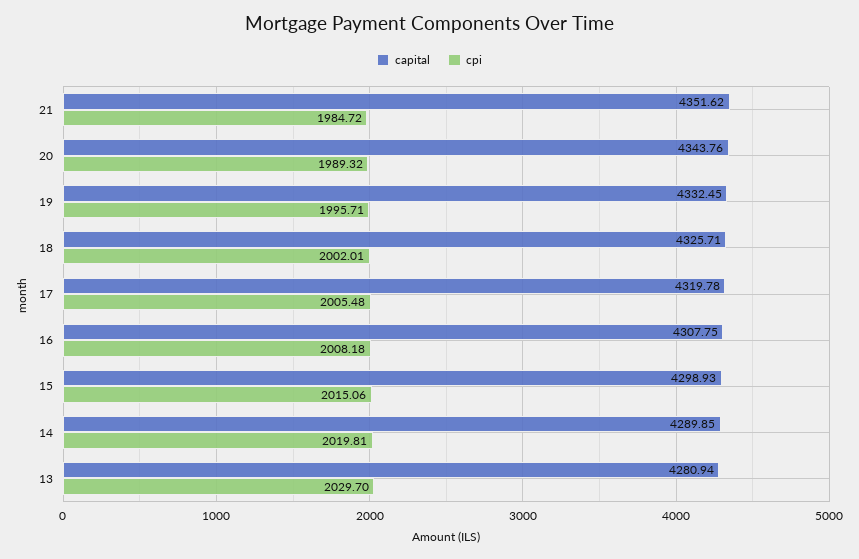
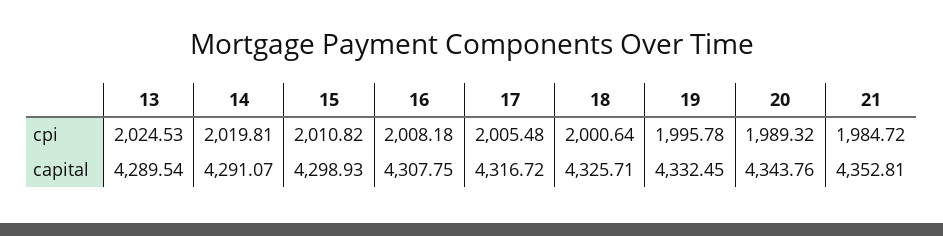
  {
    "capital": {
-     "21": 4351.62,
+     "21": 4352.81,
      "20": 4343.76,
      "19": 4332.45,
      "18": 4325.71,
-     "17": 4319.78,
+     "17": 4316.72,
      "16": 4307.75,
      "15": 4298.93,
-     "14": 4289.85,
+     "14": 4291.07,
-     "13": 4280.94
+     "13": 4289.54
    },
    "cpi": {
      "21": 1984.72,
      "20": 1989.32,
-     "19": 1995.71,
+     "19": 1995.78,
-     "18": 2002.01,
+     "18": 2000.64,
      "17": 2005.48,
      "16": 2008.18,
-     "15": 2015.06,
+     "15": 2010.82,
      "14": 2019.81,
-     "13": 2029.7
+     "13": 2024.53
    }
  }

